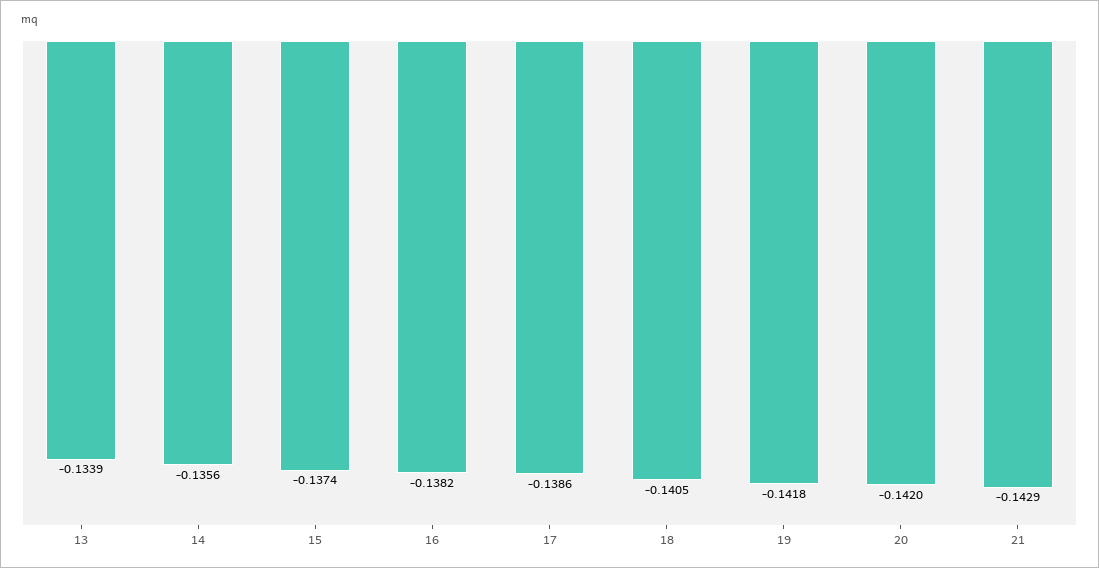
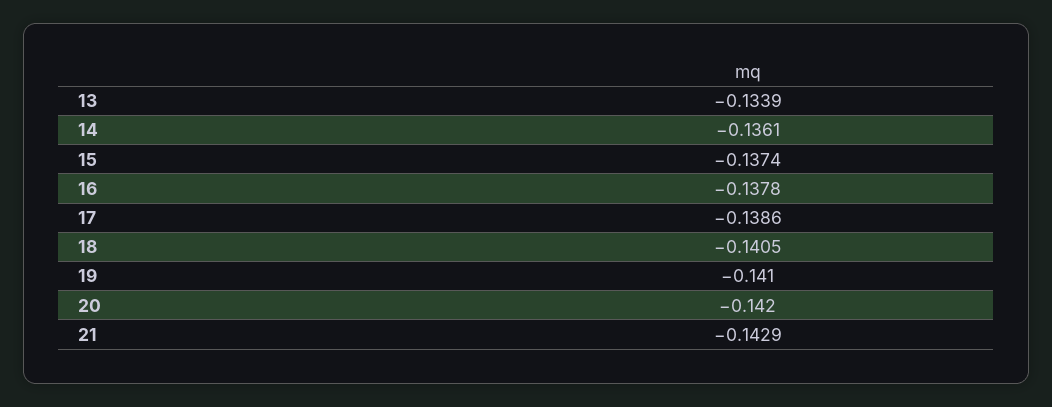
  {
    "13": -0.1339,
-   "14": -0.1356,
+   "14": -0.1361,
    "15": -0.1374,
-   "16": -0.1382,
+   "16": -0.1378,
    "17": -0.1386,
    "18": -0.1405,
-   "19": -0.1418,
+   "19": -0.141,
    "20": -0.142,
    "21": -0.1429
  }

